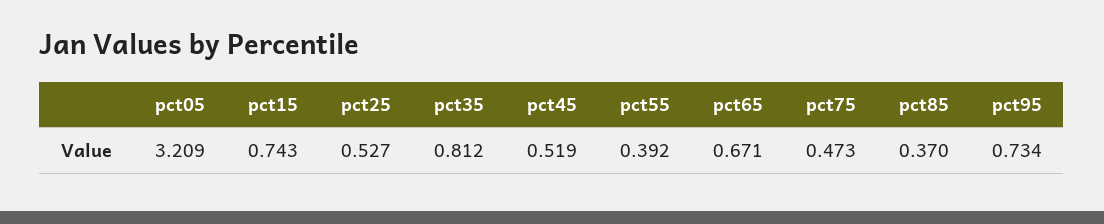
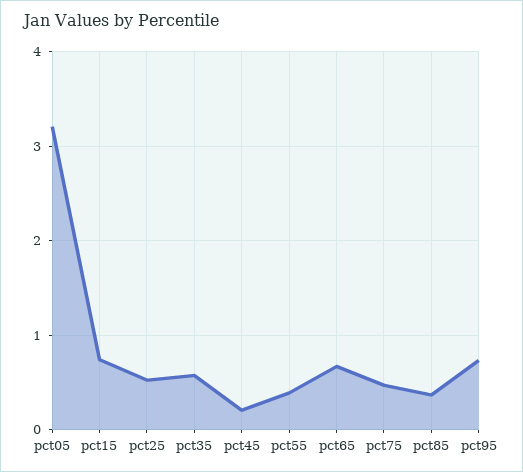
  {
    "pct05": 3.209,
    "pct15": 0.743,
    "pct25": 0.527,
-   "pct35": 0.812,
+   "pct35": 0.6,
-   "pct45": 0.519,
+   "pct45": 0.2,
    "pct55": 0.392,
    "pct65": 0.671,
    "pct75": 0.473,
    "pct85": 0.37,
    "pct95": 0.734
  }

